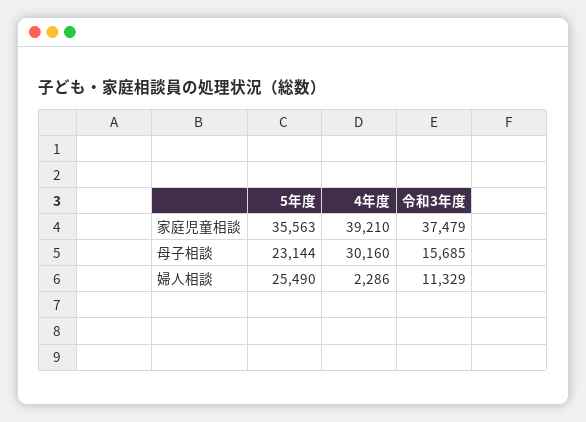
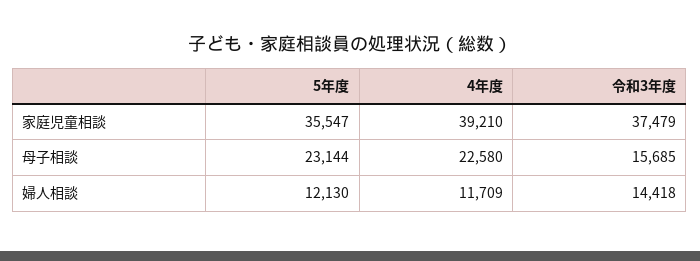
  {
    "5年度": {
-     "家庭児童相談": 35563,
+     "家庭児童相談": 35547,
      "母子相談": 23144,
-     "婦人相談": 25490
+     "婦人相談": 12130
    },
    "4年度": {
      "家庭児童相談": 39210,
-     "母子相談": 30160,
+     "母子相談": 22580,
-     "婦人相談": 2286
+     "婦人相談": 11709
    },
    "令和3年度": {
      "家庭児童相談": 37479,
      "母子相談": 15685,
-     "婦人相談": 11329
+     "婦人相談": 14418
    }
  }

